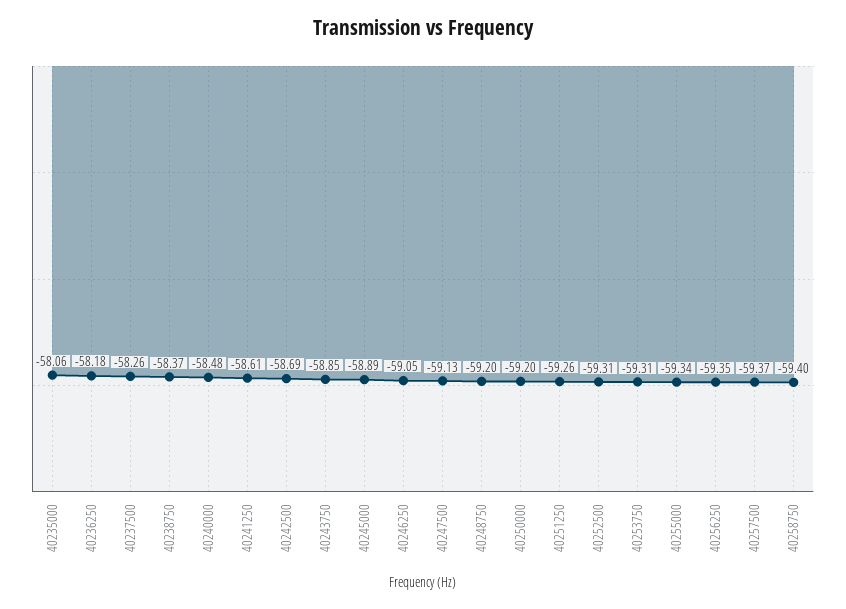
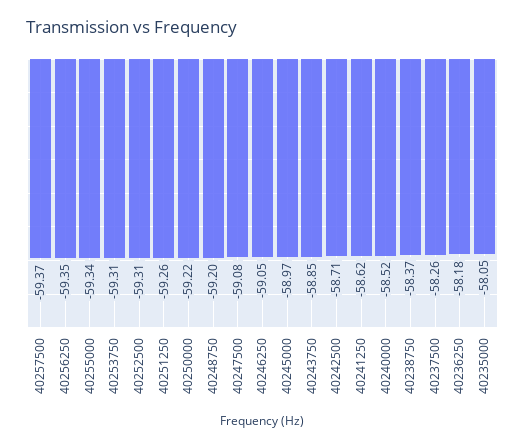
  {
-   "40235000": -58.06,
+   "40235000": -58.05,
    "40236250": -58.18,
    "40237500": -58.26,
    "40238750": -58.37,
-   "40240000": -58.48,
+   "40240000": -58.52,
-   "40241250": -58.61,
+   "40241250": -58.62,
-   "40242500": -58.69,
+   "40242500": -58.71,
    "40243750": -58.85,
-   "40245000": -58.89,
+   "40245000": -58.97,
    "40246250": -59.05,
-   "40247500": -59.13,
+   "40247500": -59.08,
    "40248750": -59.2,
-   "40250000": -59.2,
+   "40250000": -59.22,
    "40251250": -59.26,
    "40252500": -59.31,
    "40253750": -59.31,
    "40255000": -59.34,
    "40256250": -59.35,
-   "40257500": -59.37,
+   "40257500": -59.37
-   "40258750": -59.4
  }

